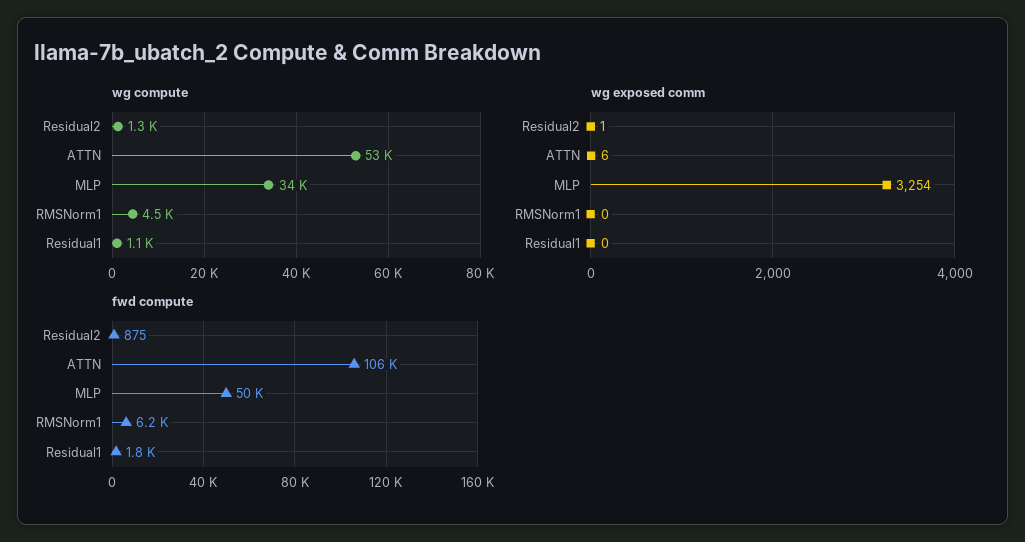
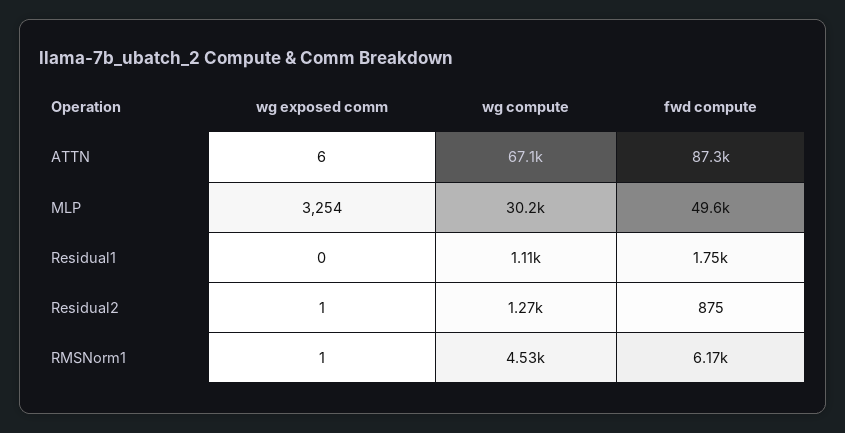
  {
    "wg compute": {
      "Residual2": 1270,
-     "ATTN": 53000,
+     "ATTN": 67100,
-     "MLP": 34000,
+     "MLP": 30200,
      "RMSNorm1": 4530,
      "Residual1": 1110
    },
    "wg exposed comm": {
      "Residual2": 1,
      "ATTN": 6,
      "MLP": 3254,
-     "RMSNorm1": 0,
+     "RMSNorm1": 1,
      "Residual1": 0
    },
    "fwd compute": {
      "Residual2": 875,
-     "ATTN": 106000,
+     "ATTN": 87300,
      "MLP": 49600,
      "RMSNorm1": 6170,
      "Residual1": 1750
    }
  }

